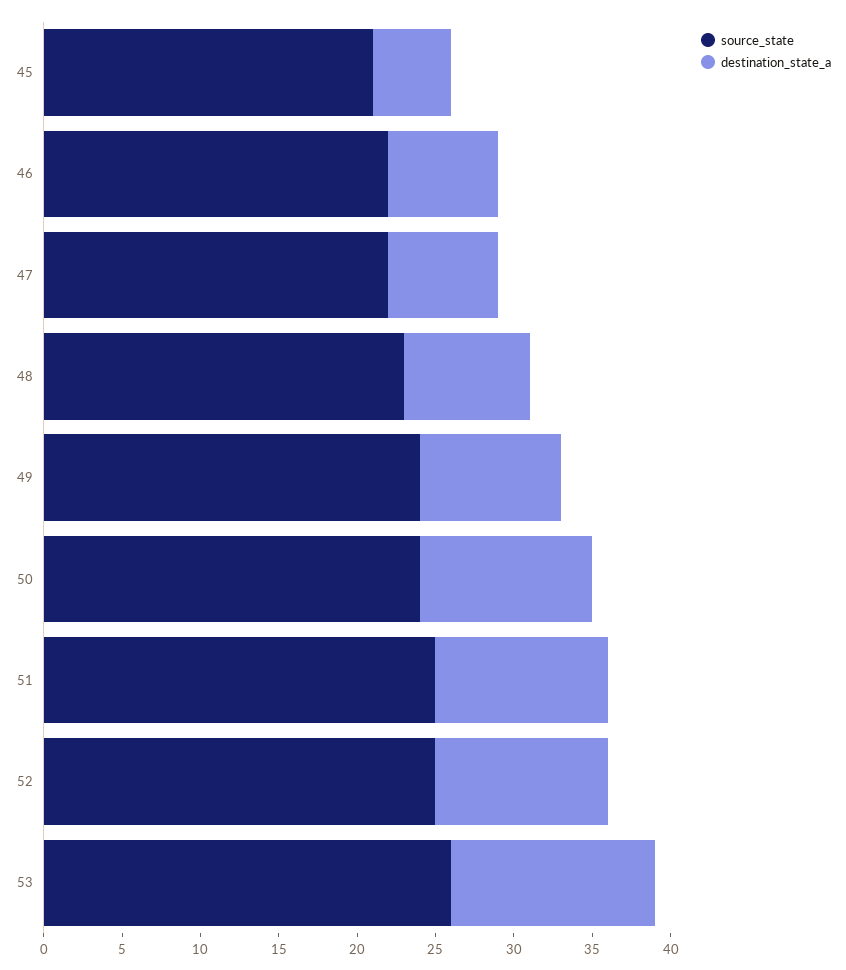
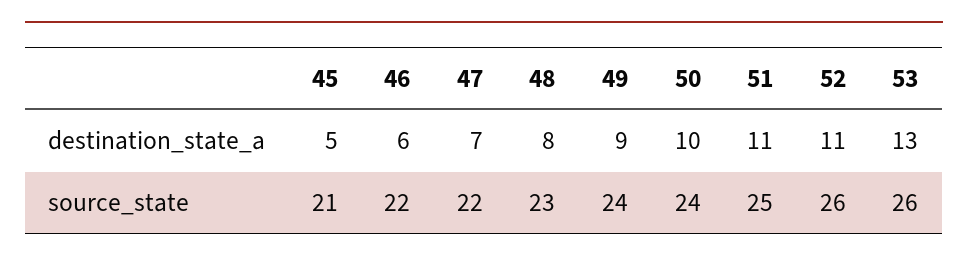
  {
    "source_state": {
      "45": 21,
      "46": 22,
      "47": 22,
      "48": 23,
      "49": 24,
      "50": 24,
      "51": 25,
-     "52": 25,
+     "52": 26,
      "53": 26
    },
    "destination_state_a": {
      "45": 5,
-     "46": 7,
+     "46": 6,
      "47": 7,
      "48": 8,
      "49": 9,
-     "50": 11,
+     "50": 10,
      "51": 11,
      "52": 11,
      "53": 13
    }
  }

